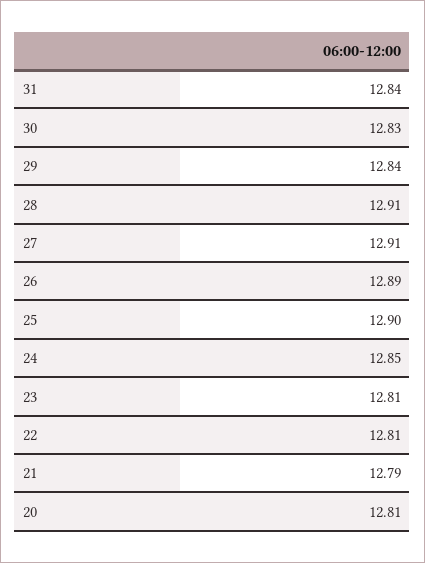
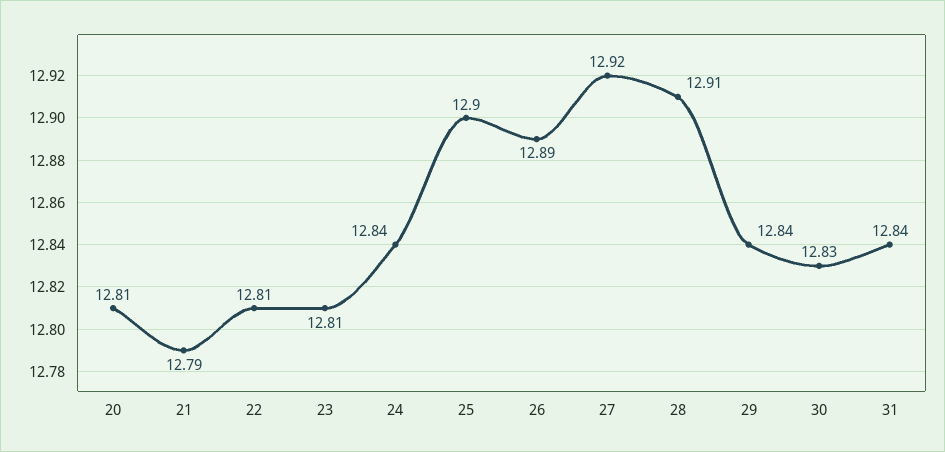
  {
    "31": 12.84,
    "30": 12.83,
    "29": 12.84,
    "28": 12.91,
-   "27": 12.91,
+   "27": 12.92,
    "26": 12.89,
    "25": 12.9,
-   "24": 12.85,
+   "24": 12.84,
    "23": 12.81,
    "22": 12.81,
    "21": 12.79,
    "20": 12.81
  }

